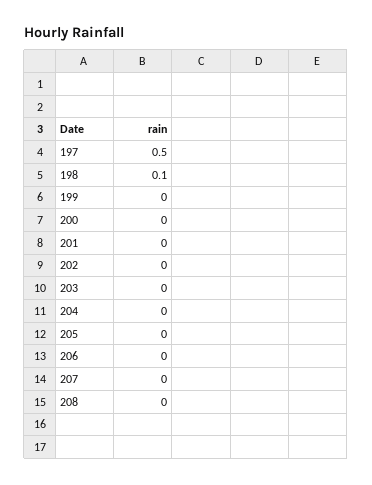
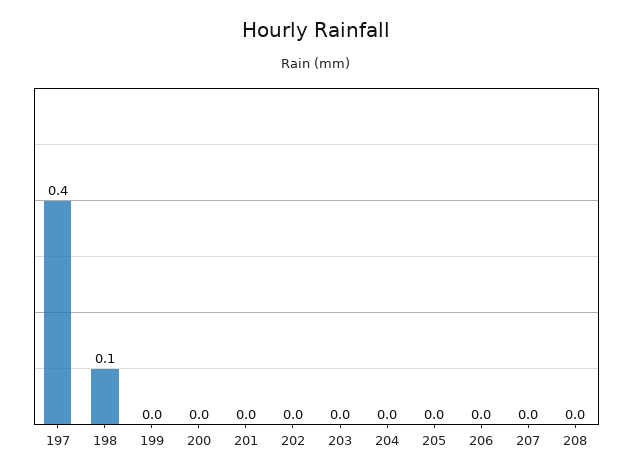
  {
-   "197": 0.5,
+   "197": 0.4,
    "198": 0.1,
    "199": 0,
    "200": 0,
    "201": 0,
    "202": 0,
    "203": 0,
    "204": 0,
    "205": 0,
    "206": 0,
    "207": 0,
    "208": 0
  }

